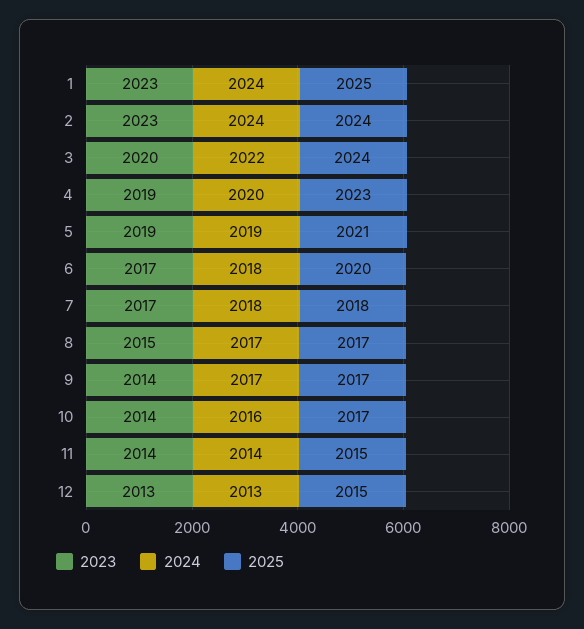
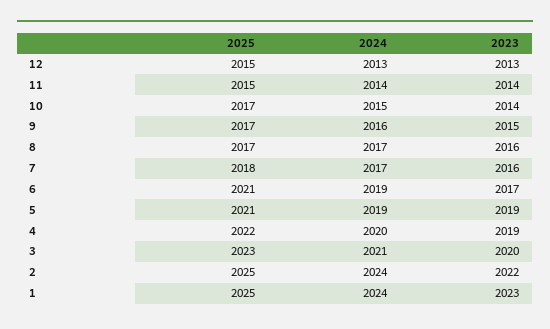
  {
    "2023": {
      "1": 2023,
-     "2": 2023,
+     "2": 2022,
      "3": 2020,
      "4": 2019,
      "5": 2019,
      "6": 2017,
-     "7": 2017,
+     "7": 2016,
-     "8": 2015,
+     "8": 2016,
-     "9": 2014,
+     "9": 2015,
      "10": 2014,
      "11": 2014,
      "12": 2013
    },
    "2024": {
      "1": 2024,
      "2": 2024,
-     "3": 2022,
+     "3": 2021,
      "4": 2020,
      "5": 2019,
-     "6": 2018,
+     "6": 2019,
-     "7": 2018,
+     "7": 2017,
      "8": 2017,
-     "9": 2017,
+     "9": 2016,
-     "10": 2016,
+     "10": 2015,
      "11": 2014,
      "12": 2013
    },
    "2025": {
      "1": 2025,
-     "2": 2024,
+     "2": 2025,
-     "3": 2024,
+     "3": 2023,
-     "4": 2023,
+     "4": 2022,
      "5": 2021,
-     "6": 2020,
+     "6": 2021,
      "7": 2018,
      "8": 2017,
      "9": 2017,
      "10": 2017,
      "11": 2015,
      "12": 2015
    }
  }

